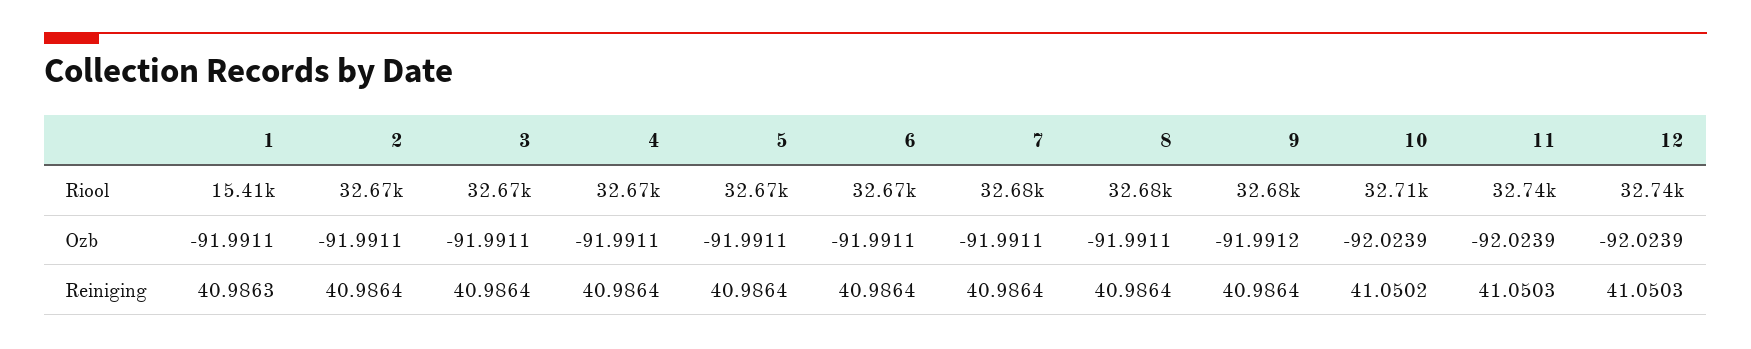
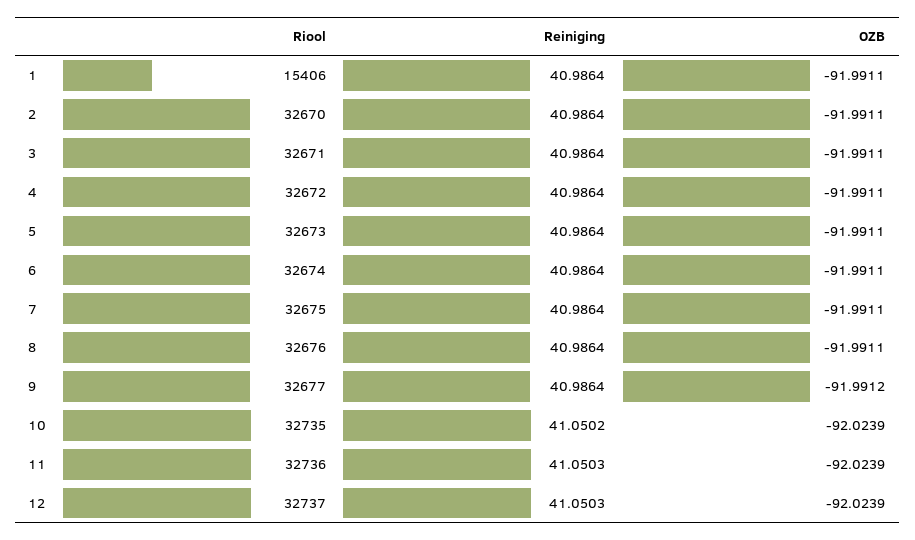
  {
    "1": {
      "Riool": 15406,
      "Ozb": -91.9911,
-     "Reiniging": 40.9863
+     "Reiniging": 40.9864
    },
    "2": {
      "Riool": 32670,
      "Ozb": -91.9911,
      "Reiniging": 40.9864
    },
    "3": {
      "Riool": 32671,
      "Ozb": -91.9911,
      "Reiniging": 40.9864
    },
    "4": {
      "Riool": 32672,
      "Ozb": -91.9911,
      "Reiniging": 40.9864
    },
    "5": {
      "Riool": 32673,
      "Ozb": -91.9911,
      "Reiniging": 40.9864
    },
    "6": {
      "Riool": 32674,
      "Ozb": -91.9911,
      "Reiniging": 40.9864
    },
    "7": {
      "Riool": 32675,
      "Ozb": -91.9911,
      "Reiniging": 40.9864
    },
    "8": {
      "Riool": 32676,
      "Ozb": -91.9911,
      "Reiniging": 40.9864
    },
    "9": {
      "Riool": 32677,
      "Ozb": -91.9912,
      "Reiniging": 40.9864
    },
    "10": {
-     "Riool": 32710,
+     "Riool": 32735,
      "Ozb": -92.0239,
      "Reiniging": 41.0502
    },
    "11": {
      "Riool": 32736,
      "Ozb": -92.0239,
      "Reiniging": 41.0503
    },
    "12": {
      "Riool": 32737,
      "Ozb": -92.0239,
      "Reiniging": 41.0503
    }
  }

